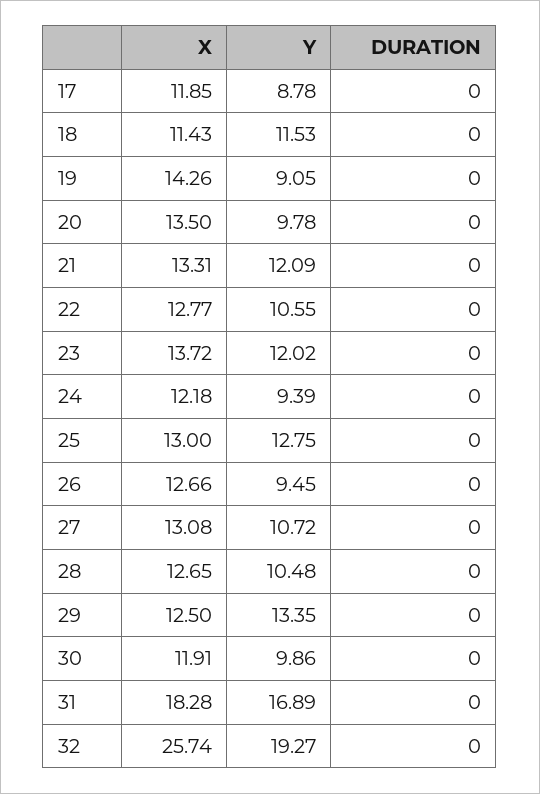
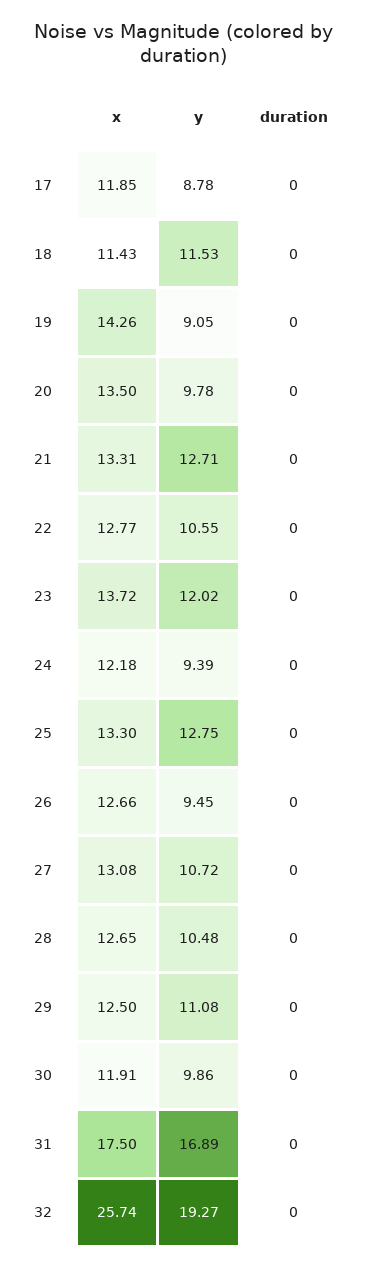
  {
    "X": {
      "17": 11.85,
      "18": 11.43,
      "19": 14.26,
      "20": 13.5,
      "21": 13.31,
      "22": 12.77,
      "23": 13.72,
      "24": 12.18,
-     "25": 13,
+     "25": 13.3,
      "26": 12.66,
      "27": 13.08,
      "28": 12.65,
      "29": 12.5,
      "30": 11.91,
-     "31": 18.28,
+     "31": 17.5,
      "32": 25.74
    },
    "Y": {
      "17": 8.78,
      "18": 11.53,
      "19": 9.05,
      "20": 9.78,
-     "21": 12.09,
+     "21": 12.71,
      "22": 10.55,
      "23": 12.02,
      "24": 9.39,
      "25": 12.75,
      "26": 9.45,
      "27": 10.72,
      "28": 10.48,
-     "29": 13.35,
+     "29": 11.08,
      "30": 9.86,
      "31": 16.89,
      "32": 19.27
    },
    "DURATION": {
      "17": 0,
      "18": 0,
      "19": 0,
      "20": 0,
      "21": 0,
      "22": 0,
      "23": 0,
      "24": 0,
      "25": 0,
      "26": 0,
      "27": 0,
      "28": 0,
      "29": 0,
      "30": 0,
      "31": 0,
      "32": 0
    }
  }

